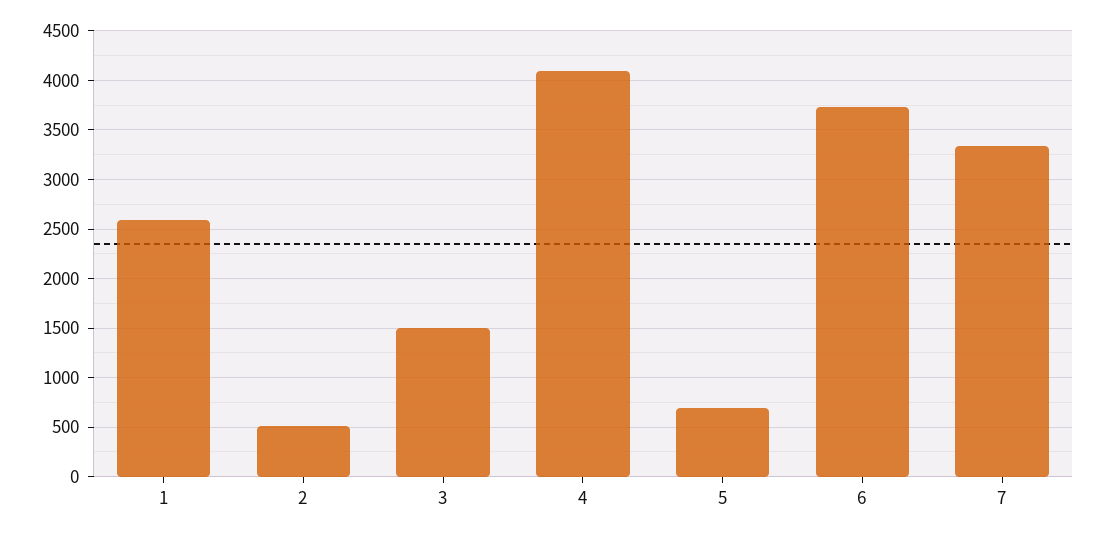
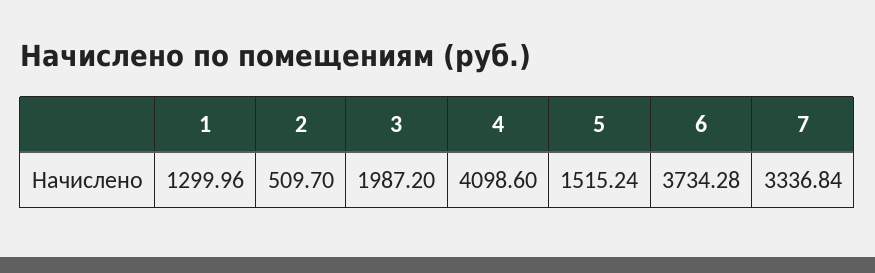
  {
-   "1": 2600,
+   "1": 1299.96,
    "2": 509.7,
-   "3": 1500,
+   "3": 1987.2,
    "4": 4098.6,
-   "5": 700,
+   "5": 1515.24,
    "6": 3734.28,
    "7": 3336.84
  }

